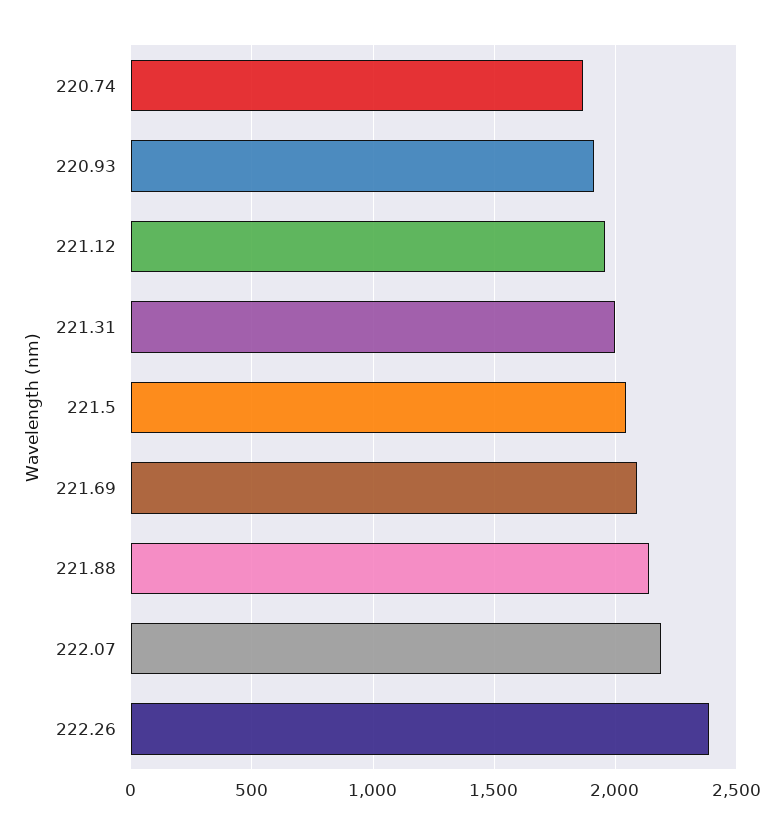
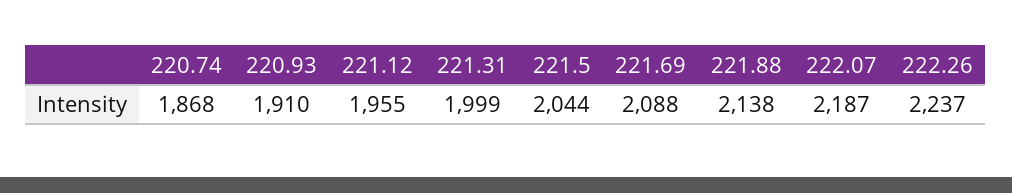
  {
    "220.74": 1868,
    "220.93": 1910,
    "221.12": 1955,
    "221.31": 1999,
    "221.5": 2044,
    "221.69": 2088,
    "221.88": 2138,
    "222.07": 2187,
-   "222.26": 2400
+   "222.26": 2237
  }

